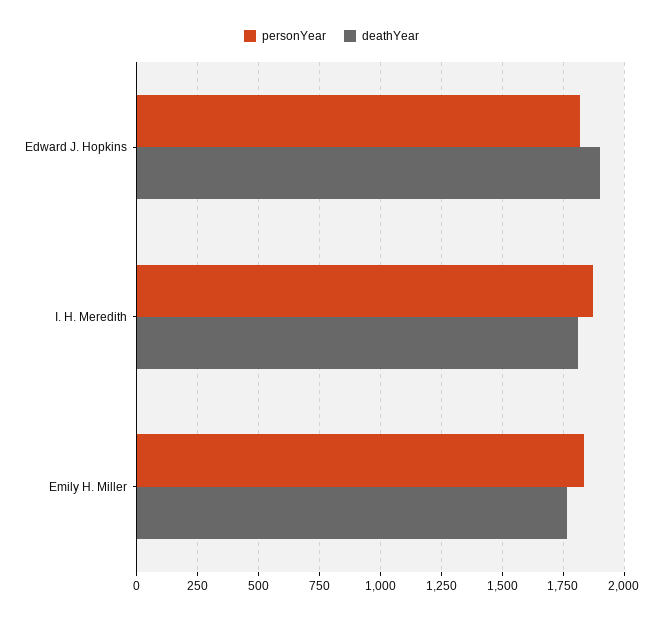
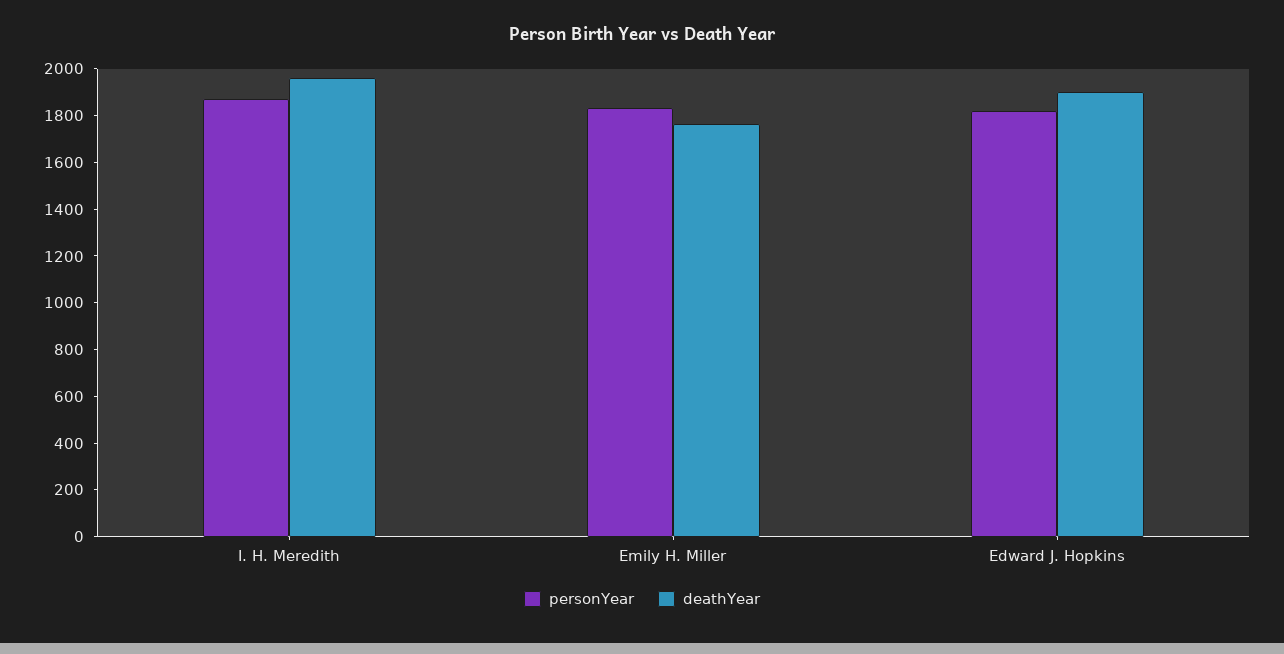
  {
    "personYear": {
      "Edward J. Hopkins": 1825,
      "I. H. Meredith": 1875,
      "Emily H. Miller": 1825
    },
    "deathYear": {
      "Edward J. Hopkins": 1900,
-     "I. H. Meredith": 1800,
+     "I. H. Meredith": 1950,
      "Emily H. Miller": 1775
    }
  }

